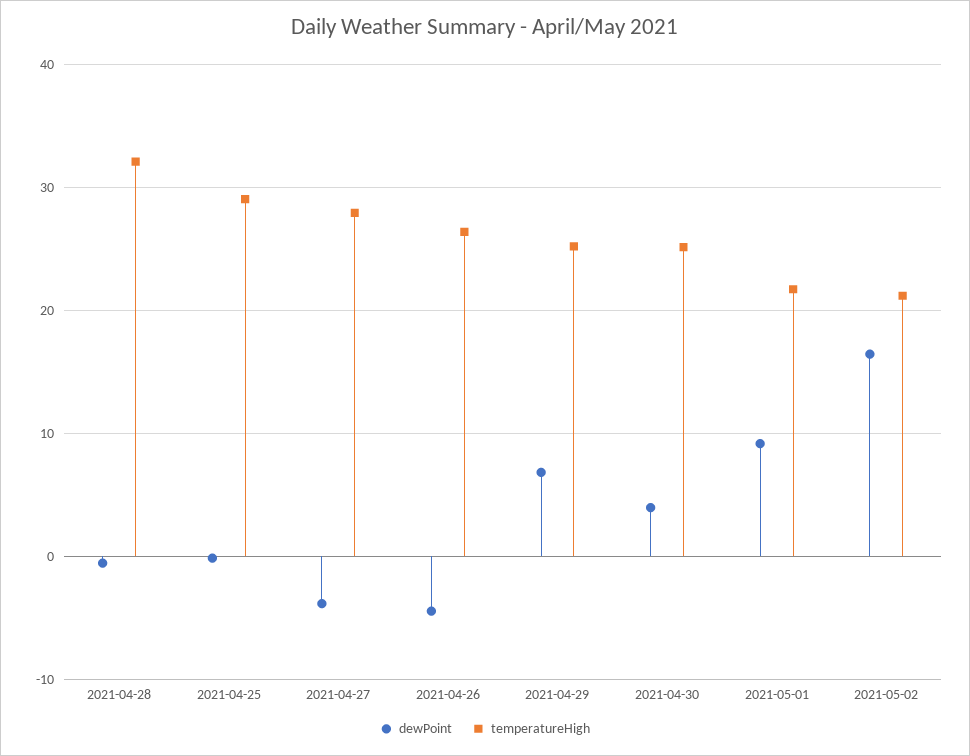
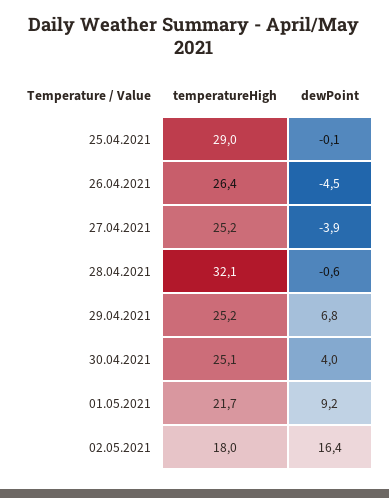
  {
    "dewPoint": {
      "2021-04-28": -0.6,
      "2021-04-25": -0.1,
      "2021-04-27": -3.9,
      "2021-04-26": -4.5,
      "2021-04-29": 6.8,
      "2021-04-30": 4,
      "2021-05-01": 9.2,
      "2021-05-02": 16.4
    },
    "temperatureHigh": {
      "2021-04-28": 32.1,
      "2021-04-25": 29,
-     "2021-04-27": 28,
+     "2021-04-27": 25.2,
      "2021-04-26": 26.4,
      "2021-04-29": 25.2,
      "2021-04-30": 25.1,
      "2021-05-01": 21.7,
-     "2021-05-02": 21
+     "2021-05-02": 18
    }
  }

